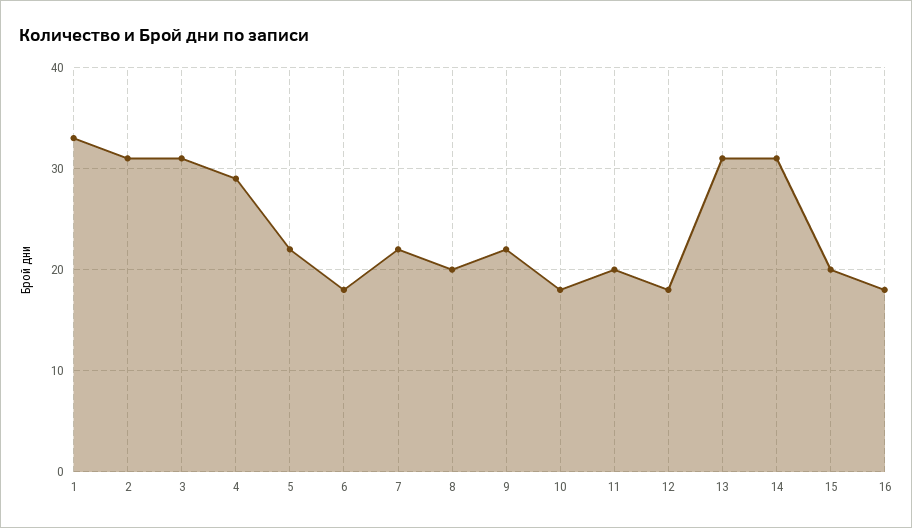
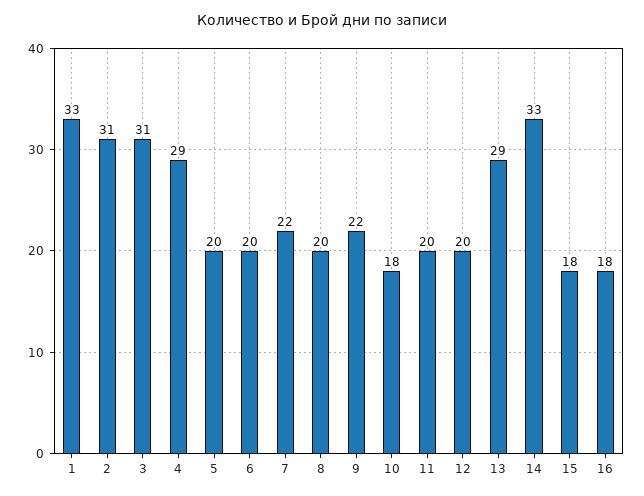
  {
    "1": 33,
    "2": 31,
    "3": 31,
    "4": 29,
-   "5": 22,
+   "5": 20,
-   "6": 18,
+   "6": 20,
    "7": 22,
    "8": 20,
    "9": 22,
    "10": 18,
    "11": 20,
-   "12": 18,
+   "12": 20,
-   "13": 31,
+   "13": 29,
-   "14": 31,
+   "14": 33,
-   "15": 20,
+   "15": 18,
    "16": 18
  }

